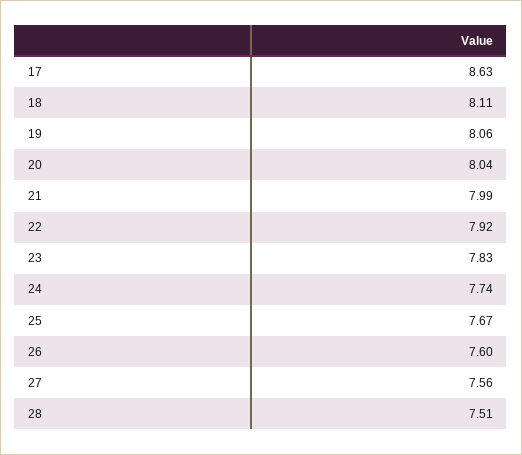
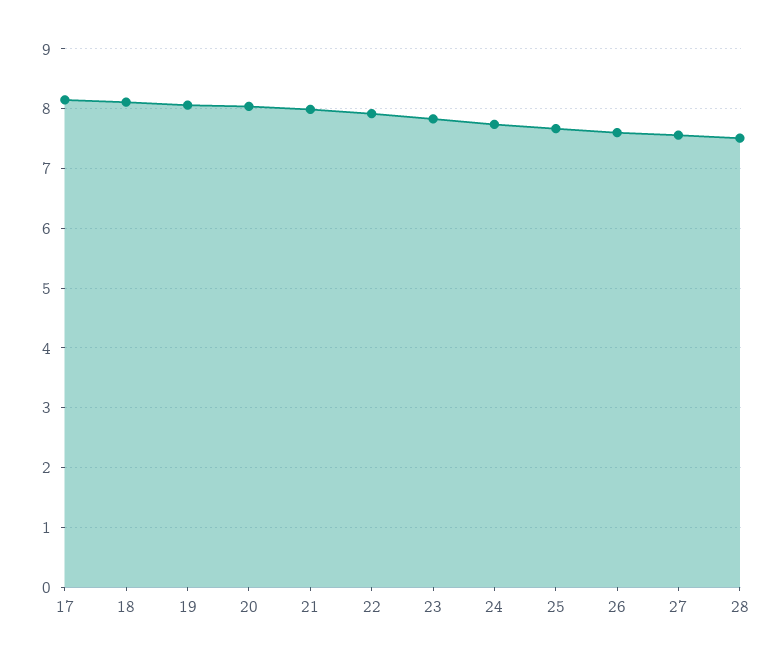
  {
-   "17": 8.63,
+   "17": 8.2,
    "18": 8.11,
    "19": 8.06,
    "20": 8.04,
    "21": 7.99,
    "22": 7.92,
    "23": 7.83,
    "24": 7.74,
    "25": 7.67,
    "26": 7.6,
    "27": 7.56,
    "28": 7.51
  }

